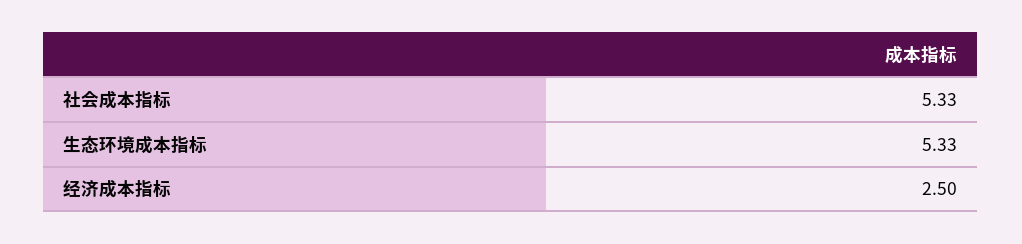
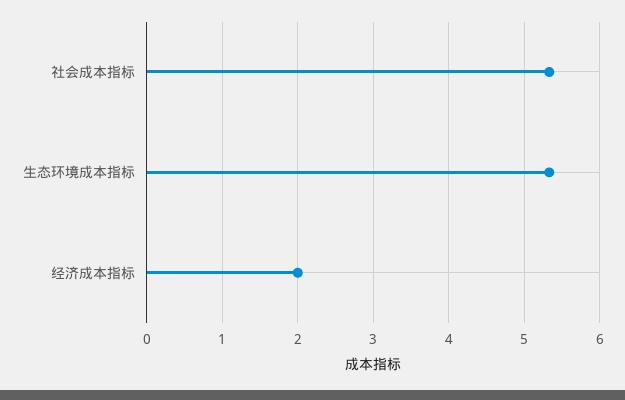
  {
    "社会成本指标": 5.33,
    "生态环境成本指标": 5.33,
-   "经济成本指标": 2.5
+   "经济成本指标": 2
  }

